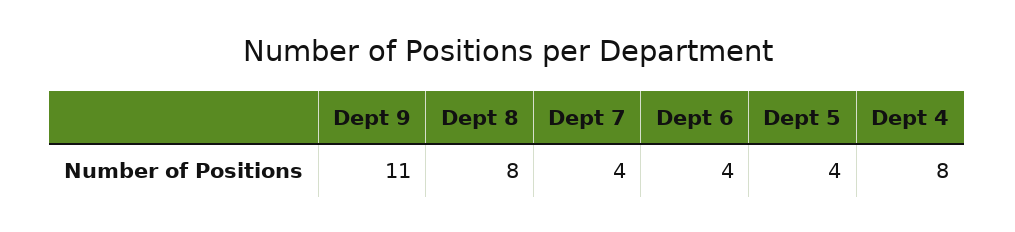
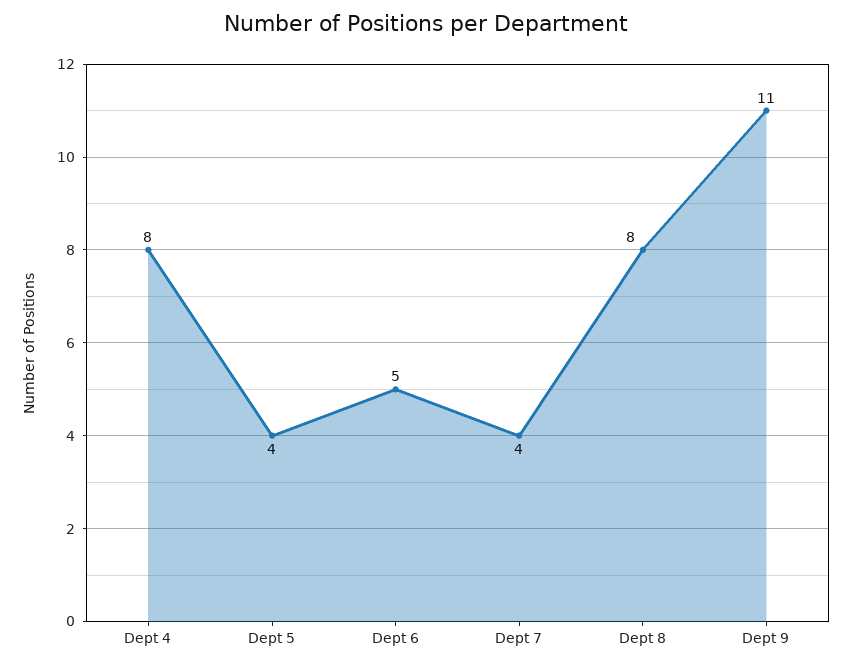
  {
    "Dept 9": 11,
    "Dept 8": 8,
    "Dept 7": 4,
-   "Dept 6": 4,
+   "Dept 6": 5,
    "Dept 5": 4,
    "Dept 4": 8
  }

